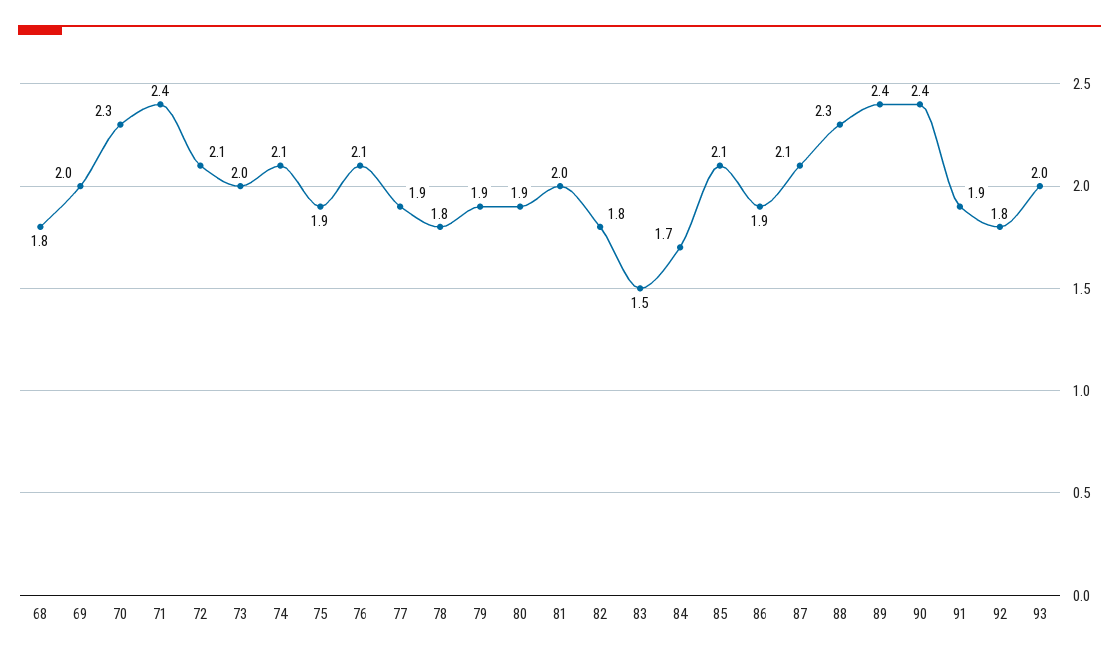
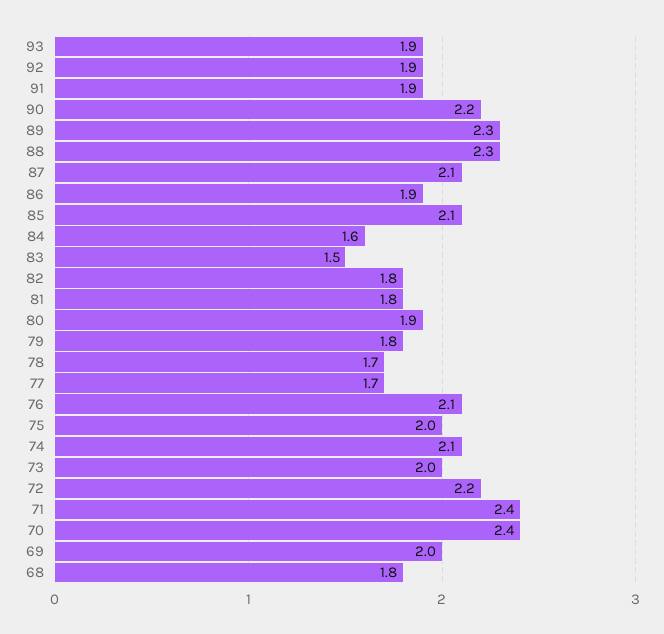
  {
    "68": 1.8,
    "69": 2,
-   "70": 2.3,
+   "70": 2.4,
    "71": 2.4,
-   "72": 2.1,
+   "72": 2.2,
    "73": 2,
    "74": 2.1,
-   "75": 1.9,
+   "75": 2,
    "76": 2.1,
-   "77": 1.9,
+   "77": 1.7,
-   "78": 1.8,
+   "78": 1.7,
-   "79": 1.9,
+   "79": 1.8,
    "80": 1.9,
-   "81": 2,
+   "81": 1.8,
    "82": 1.8,
    "83": 1.5,
-   "84": 1.7,
+   "84": 1.6,
    "85": 2.1,
    "86": 1.9,
    "87": 2.1,
    "88": 2.3,
-   "89": 2.4,
+   "89": 2.3,
-   "90": 2.4,
+   "90": 2.2,
    "91": 1.9,
-   "92": 1.8,
+   "92": 1.9,
-   "93": 2
+   "93": 1.9
  }

